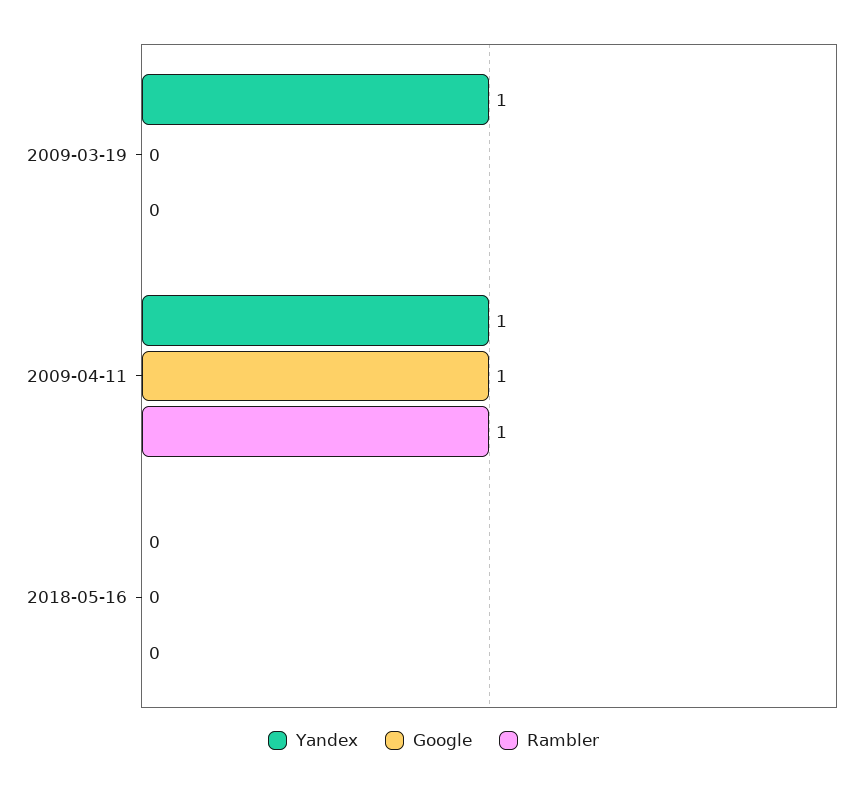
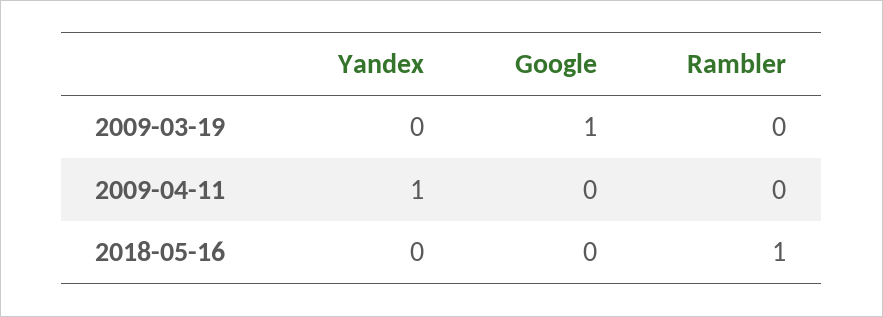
  {
    "Yandex": {
-     "2009-03-19": 1,
+     "2009-03-19": 0,
      "2009-04-11": 1,
      "2018-05-16": 0
    },
    "Google": {
-     "2009-03-19": 0,
+     "2009-03-19": 1,
-     "2009-04-11": 1,
+     "2009-04-11": 0,
      "2018-05-16": 0
    },
    "Rambler": {
      "2009-03-19": 0,
-     "2009-04-11": 1,
+     "2009-04-11": 0,
-     "2018-05-16": 0
+     "2018-05-16": 1
    }
  }

